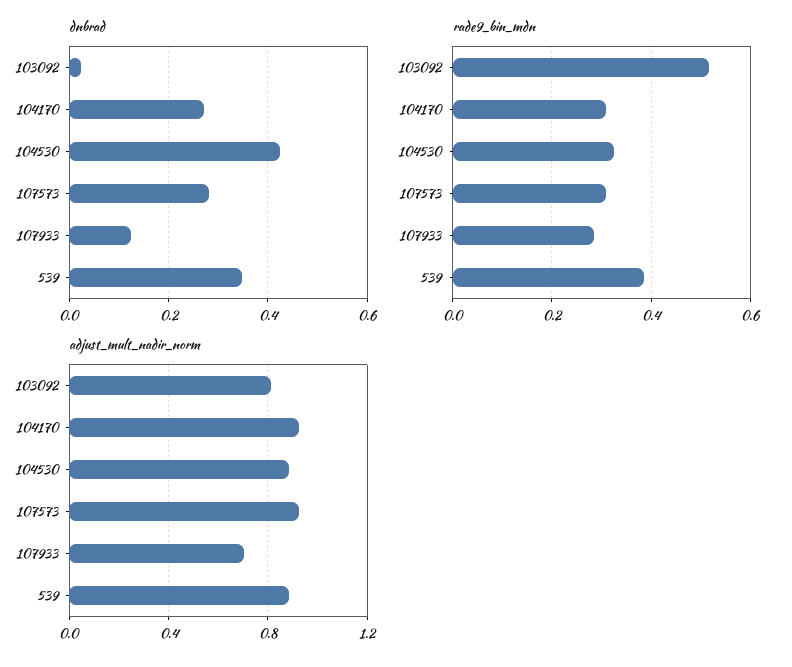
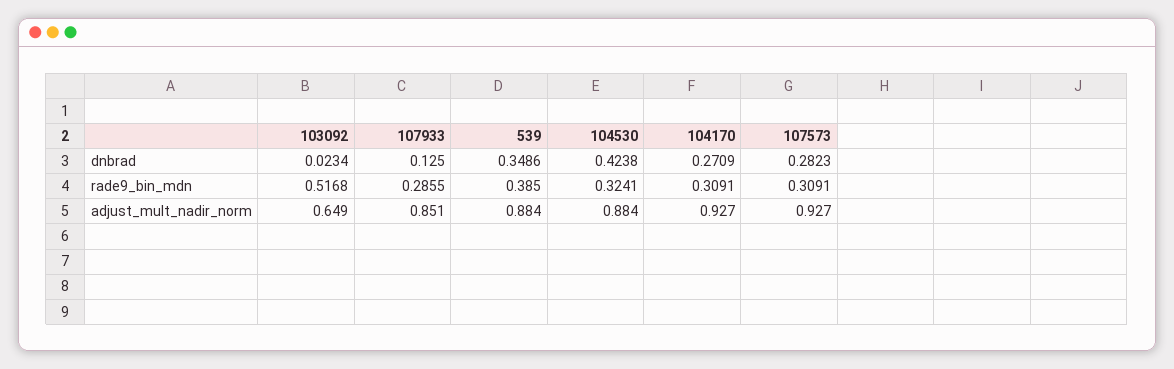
  {
    "dnbrad": {
      "103092": 0.0234,
      "104170": 0.2709,
      "104530": 0.4238,
      "107573": 0.2823,
      "107933": 0.125,
      "539": 0.3486
    },
    "rade9_bin_mdn": {
      "103092": 0.5168,
      "104170": 0.3091,
      "104530": 0.3241,
      "107573": 0.3091,
      "107933": 0.2855,
      "539": 0.385
    },
    "adjust_mult_nadir_norm": {
-     "103092": 0.8,
+     "103092": 0.649,
      "104170": 0.927,
      "104530": 0.884,
      "107573": 0.927,
-     "107933": 0.7,
+     "107933": 0.851,
      "539": 0.884
    }
  }

